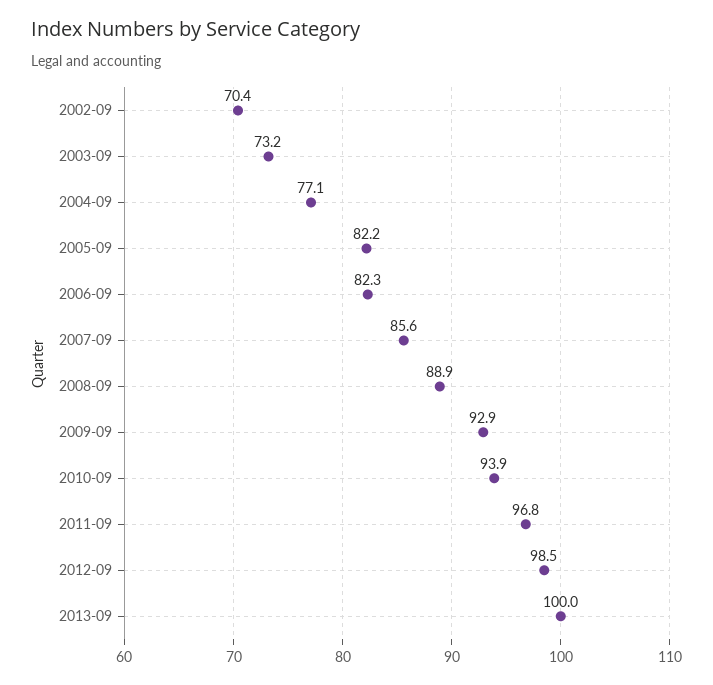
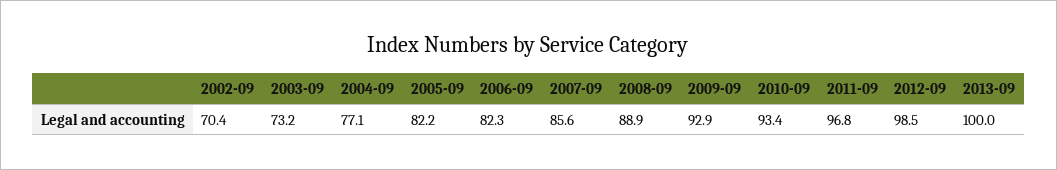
  {
    "2002-09": 70.4,
    "2003-09": 73.2,
    "2004-09": 77.1,
    "2005-09": 82.2,
    "2006-09": 82.3,
    "2007-09": 85.6,
    "2008-09": 88.9,
    "2009-09": 92.9,
-   "2010-09": 93.9,
+   "2010-09": 93.4,
    "2011-09": 96.8,
    "2012-09": 98.5,
    "2013-09": 100
  }

